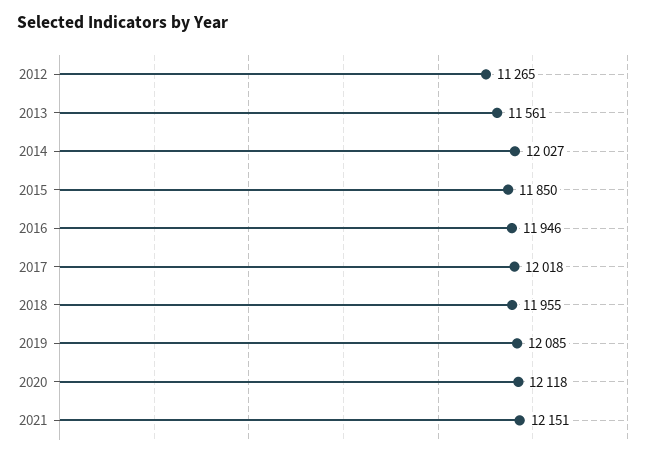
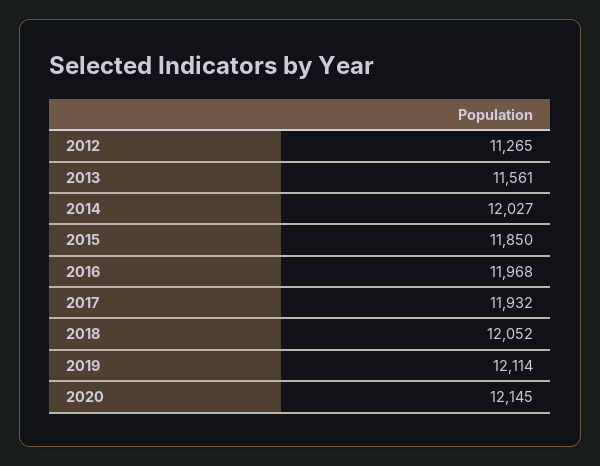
  {
    "2012": 11265,
    "2013": 11561,
    "2014": 12027,
    "2015": 11850,
-   "2016": 11946,
+   "2016": 11968,
-   "2017": 12018,
+   "2017": 11932,
-   "2018": 11955,
+   "2018": 12052,
-   "2019": 12085,
+   "2019": 12114,
-   "2020": 12118,
+   "2020": 12145
-   "2021": 12151
  }

